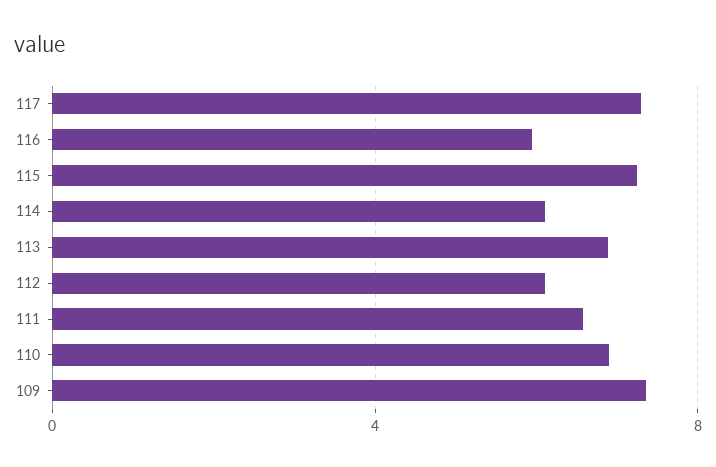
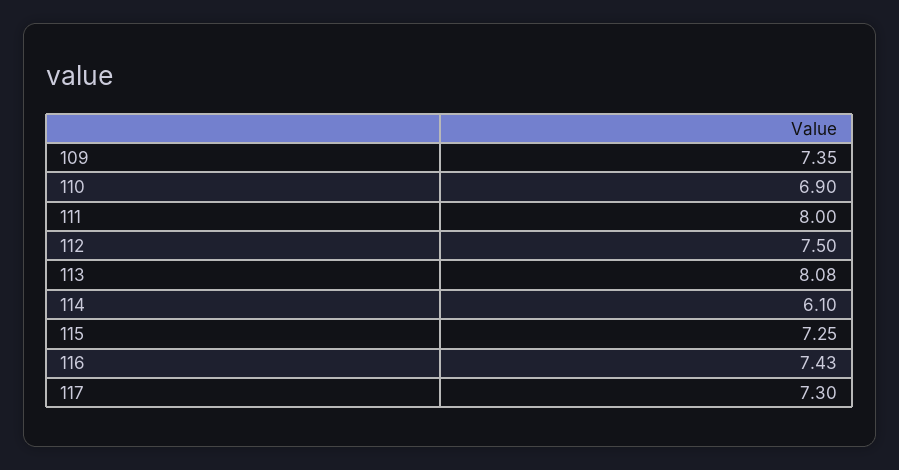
  {
    "117": 7.3,
-   "116": 6,
+   "116": 7.43,
    "115": 7.25,
    "114": 6.1,
-   "113": 7,
+   "113": 8.08,
-   "112": 6,
+   "112": 7.5,
-   "111": 6.5,
+   "111": 8,
    "110": 6.9,
    "109": 7.35
  }

